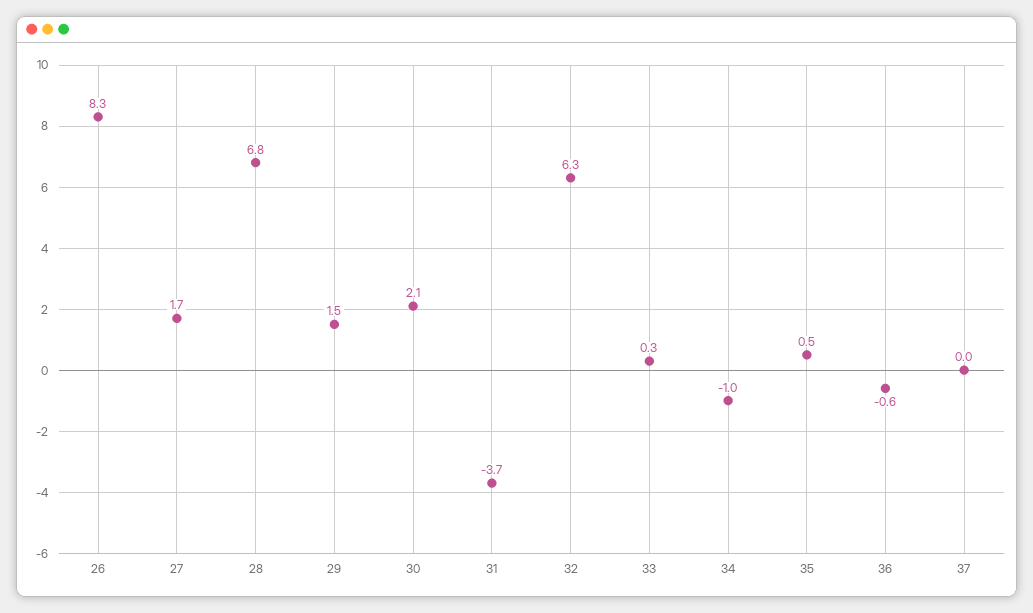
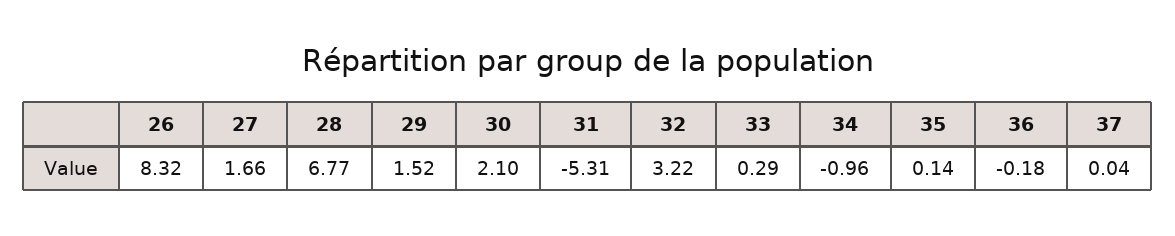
  {
    "26": 8.32,
    "27": 1.66,
    "28": 6.77,
    "29": 1.52,
    "30": 2.1,
-   "31": -3.7,
+   "31": -5.31,
-   "32": 6.3,
+   "32": 3.22,
    "33": 0.29,
    "34": -0.96,
-   "35": 0.5,
+   "35": 0.14,
-   "36": -0.6,
+   "36": -0.18,
    "37": 0.04
  }

